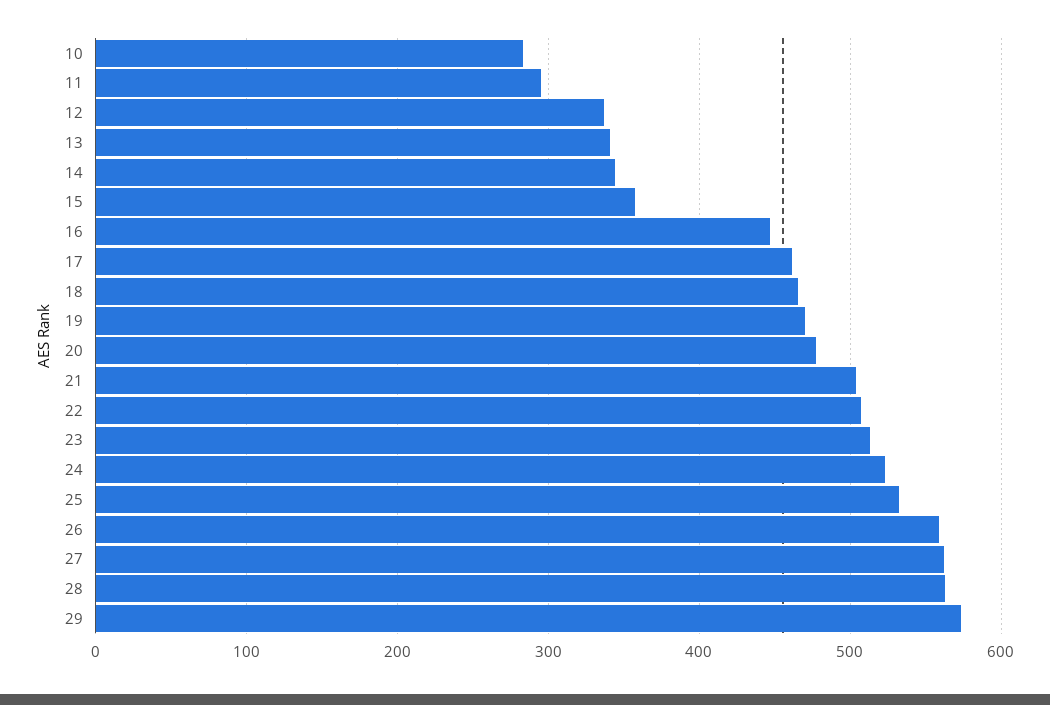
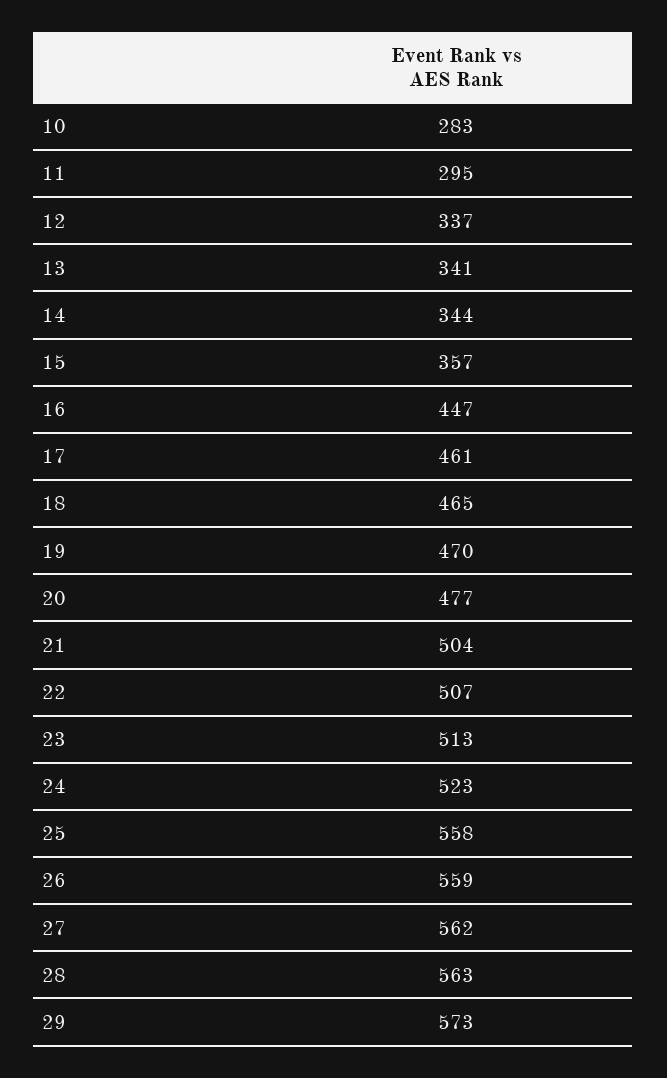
  {
    "10": 283,
    "11": 295,
    "12": 337,
    "13": 341,
    "14": 344,
    "15": 357,
    "16": 447,
    "17": 461,
    "18": 465,
    "19": 470,
    "20": 477,
    "21": 504,
    "22": 507,
    "23": 513,
    "24": 523,
-   "25": 530,
+   "25": 558,
    "26": 559,
    "27": 562,
    "28": 563,
    "29": 573
  }

